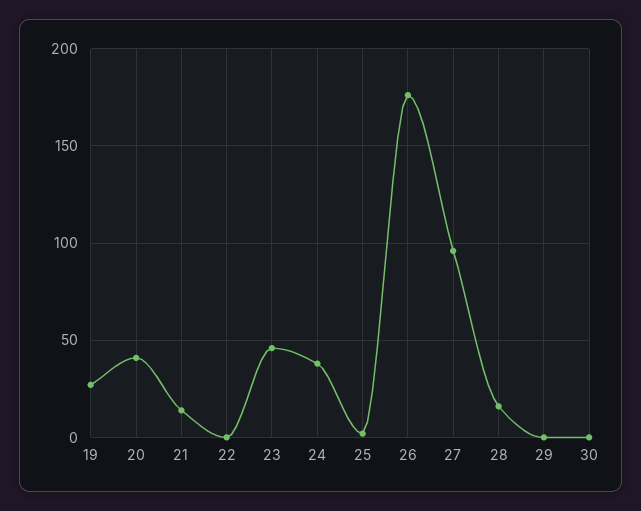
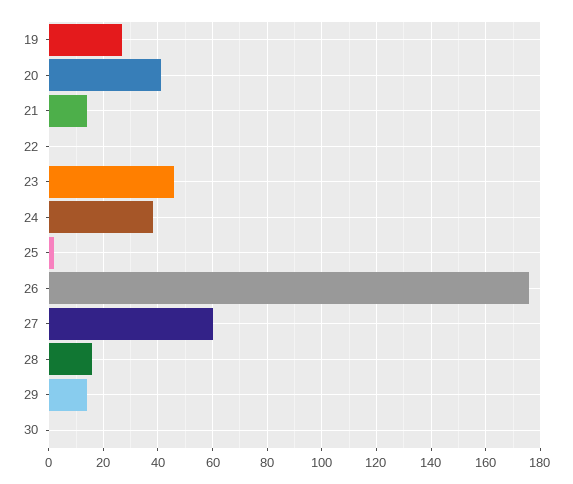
  {
    "19": 25,
    "20": 40,
    "21": 15,
    "22": 0,
    "23": 45,
    "24": 40,
    "25": 0,
    "26": 175,
-   "27": 95,
+   "27": 60,
    "28": 15,
-   "29": 0,
+   "29": 15,
    "30": 0
  }

